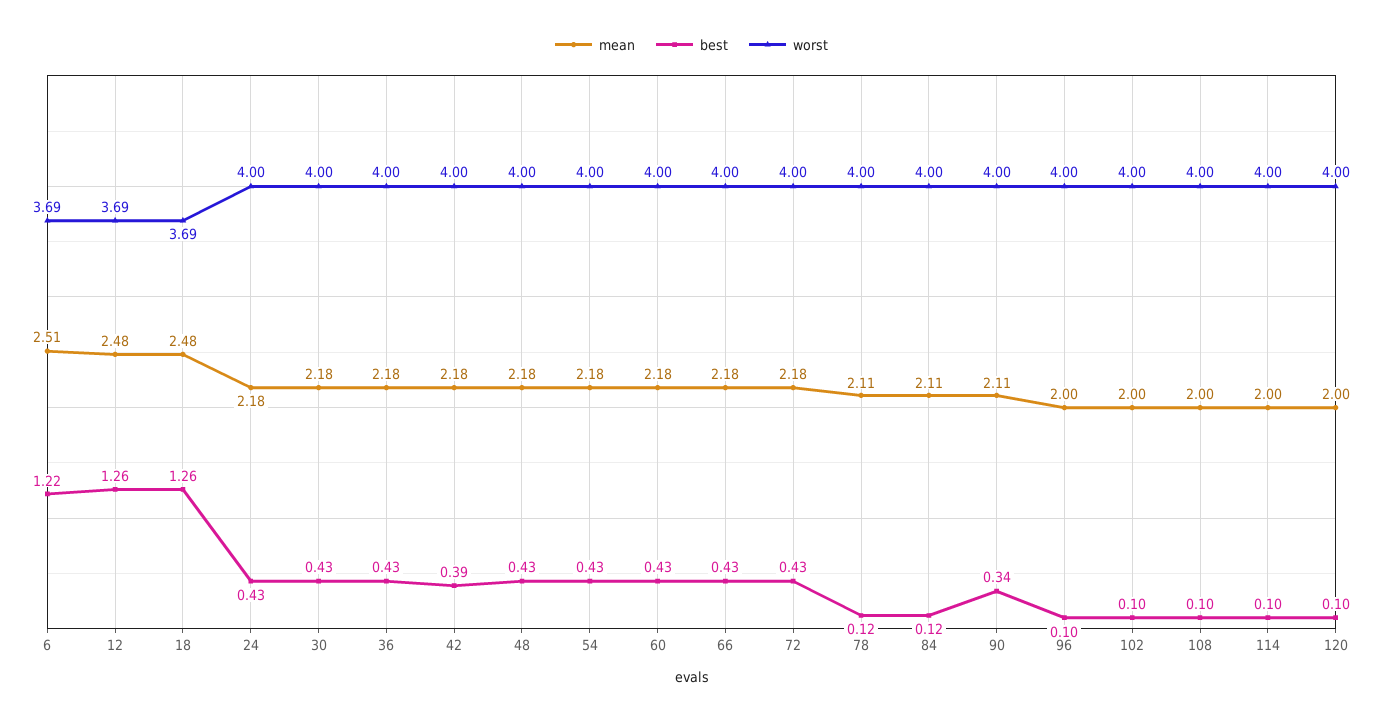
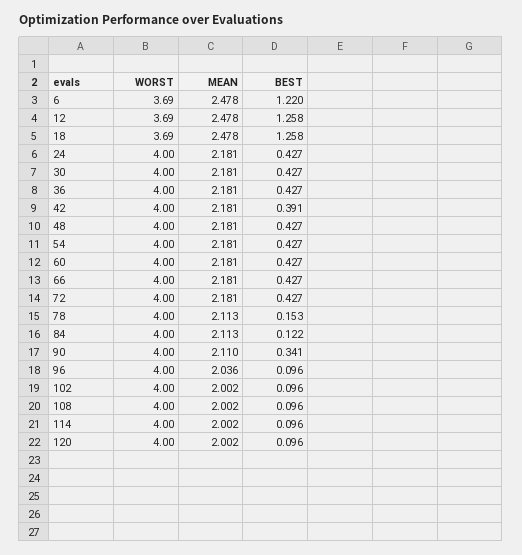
  {
    "mean": {
-     "6": 2.51,
+     "6": 2.478,
      "12": 2.478,
      "18": 2.478,
      "24": 2.181,
      "30": 2.181,
      "36": 2.181,
      "42": 2.181,
      "48": 2.181,
      "54": 2.181,
      "60": 2.181,
      "66": 2.181,
      "72": 2.181,
      "78": 2.113,
      "84": 2.113,
      "90": 2.11,
-     "96": 2,
+     "96": 2.036,
      "102": 2.002,
      "108": 2.002,
      "114": 2.002,
      "120": 2.002
    },
    "best": {
      "6": 1.22,
      "12": 1.258,
      "18": 1.258,
      "24": 0.427,
      "30": 0.427,
      "36": 0.427,
      "42": 0.391,
      "48": 0.427,
      "54": 0.427,
      "60": 0.427,
      "66": 0.427,
      "72": 0.427,
-     "78": 0.12,
+     "78": 0.153,
      "84": 0.122,
      "90": 0.341,
      "96": 0.096,
      "102": 0.096,
      "108": 0.096,
      "114": 0.096,
      "120": 0.096
    },
    "worst": {
      "6": 3.69,
      "12": 3.69,
      "18": 3.69,
      "24": 4,
      "30": 4,
      "36": 4,
      "42": 4,
      "48": 4,
      "54": 4,
      "60": 4,
      "66": 4,
      "72": 4,
      "78": 4,
      "84": 4,
      "90": 4,
      "96": 4,
      "102": 4,
      "108": 4,
      "114": 4,
      "120": 4
    }
  }

